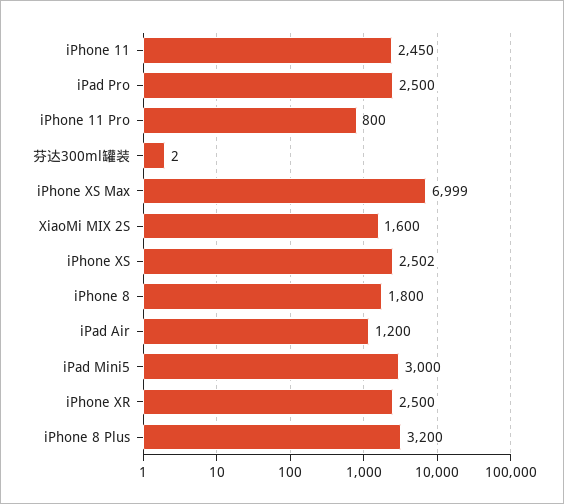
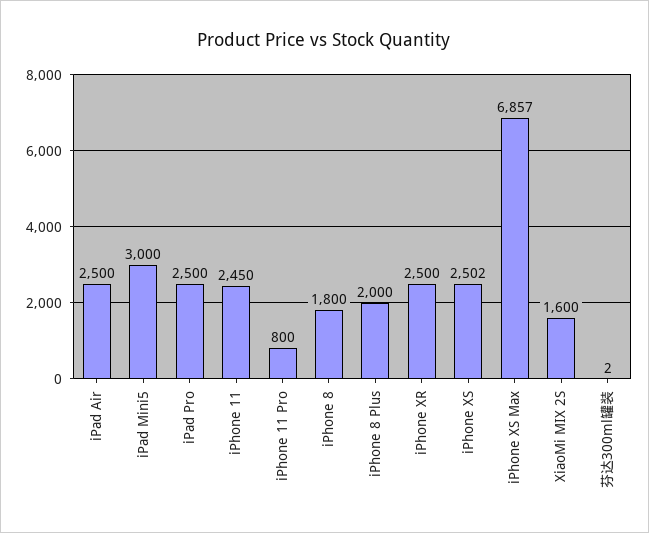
  {
    "iPhone 11": 2450,
    "iPad Pro": 2500,
    "iPhone 11 Pro": 800,
    "芬达300ml罐装": 2,
-   "iPhone XS Max": 6999,
+   "iPhone XS Max": 6857,
    "XiaoMi MIX 2S": 1600,
    "iPhone XS": 2502,
    "iPhone 8": 1800,
-   "iPad Air": 1200,
+   "iPad Air": 2500,
    "iPad Mini5": 3000,
    "iPhone XR": 2500,
-   "iPhone 8 Plus": 3200
+   "iPhone 8 Plus": 2000
  }

